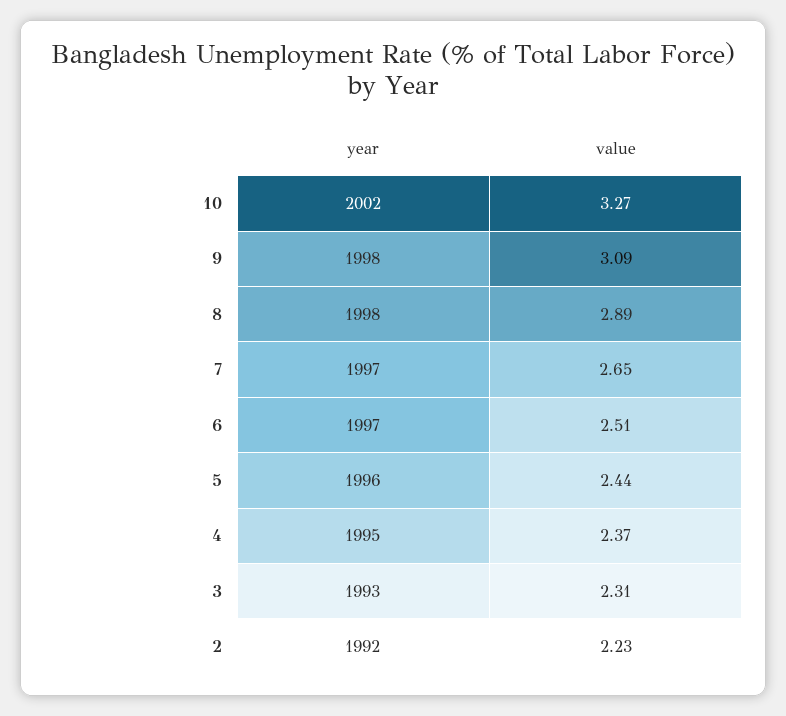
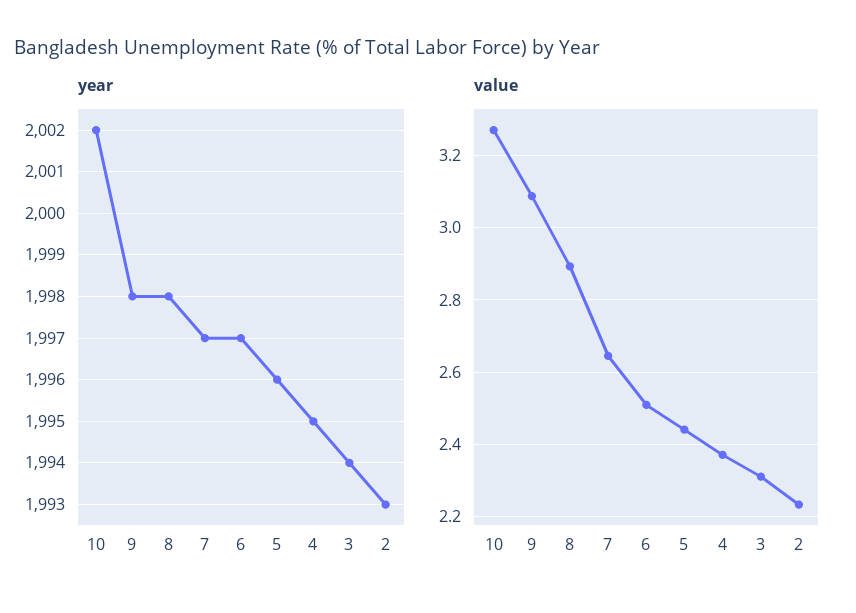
  {
    "year": {
      "10": 2002,
      "9": 1998,
      "8": 1998,
      "7": 1997,
      "6": 1997,
      "5": 1996,
      "4": 1995,
-     "3": 1993,
+     "3": 1994,
-     "2": 1992
+     "2": 1993
    },
    "value": {
      "10": 3.27,
      "9": 3.09,
      "8": 2.89,
      "7": 2.65,
      "6": 2.51,
      "5": 2.44,
      "4": 2.37,
      "3": 2.31,
      "2": 2.23
    }
  }

